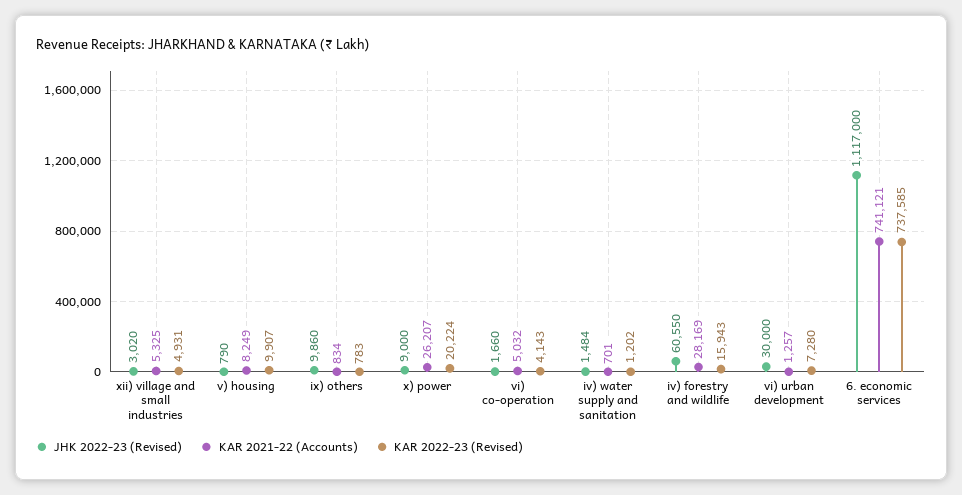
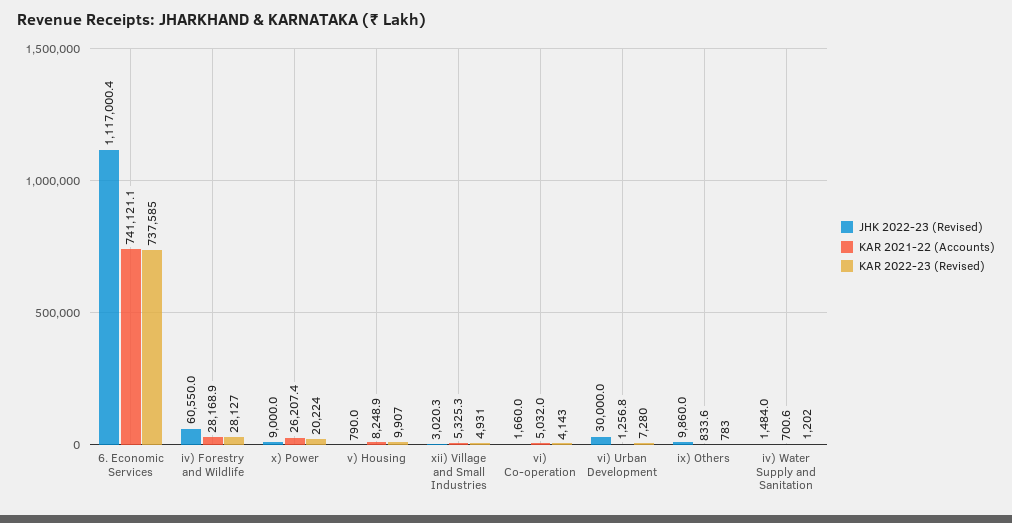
  {
    "JHK 2022-23 (Revised)": {
      "xii) village and small industries": 3020.3,
      "v) housing": 790,
      "ix) others": 9860,
      "x) power": 9000,
      "vi) co-operation": 1660,
      "iv) water supply and sanitation": 1484,
      "iv) forestry and wildlife": 60550,
      "vi) urban development": 30000,
      "6. economic services": 1117000.4
    },
    "KAR 2021-22 (Accounts)": {
      "xii) village and small industries": 5325.3,
      "v) housing": 8248.9,
      "ix) others": 833.6,
      "x) power": 26207.4,
      "vi) co-operation": 5032,
      "iv) water supply and sanitation": 700.6,
      "iv) forestry and wildlife": 28168.9,
      "vi) urban development": 1256.8,
      "6. economic services": 741121.1
    },
    "KAR 2022-23 (Revised)": {
      "xii) village and small industries": 4931,
      "v) housing": 9907,
      "ix) others": 783,
      "x) power": 20224,
      "vi) co-operation": 4143,
      "iv) water supply and sanitation": 1202,
-     "iv) forestry and wildlife": 15943,
+     "iv) forestry and wildlife": 28127,
      "vi) urban development": 7280,
      "6. economic services": 737585
    }
  }

